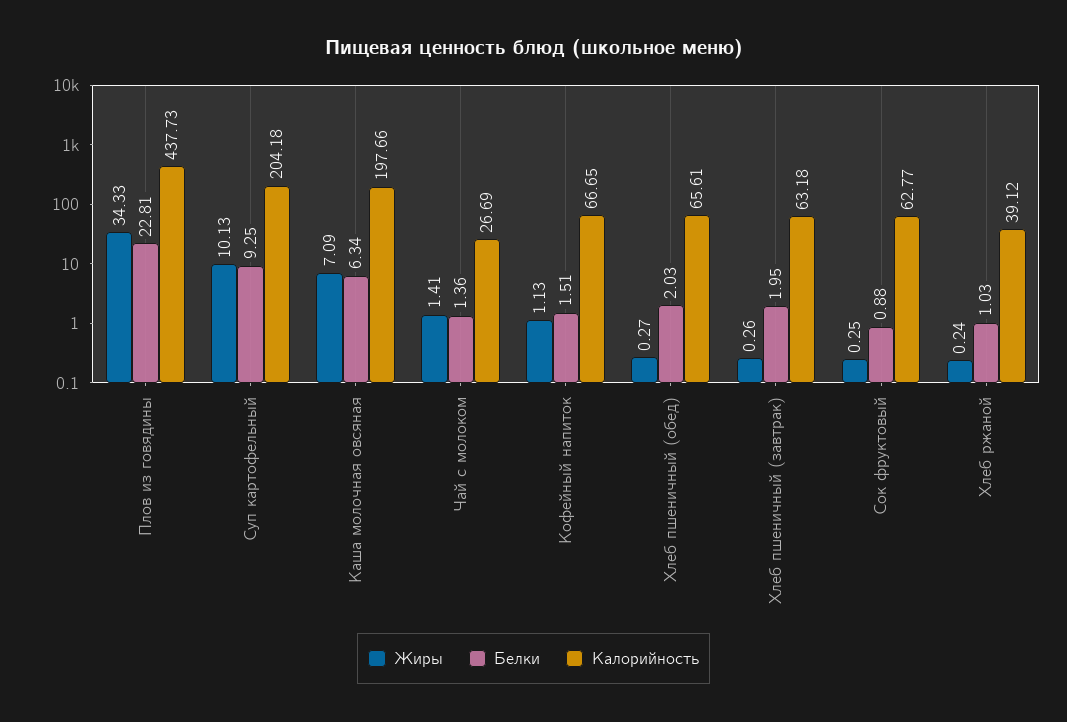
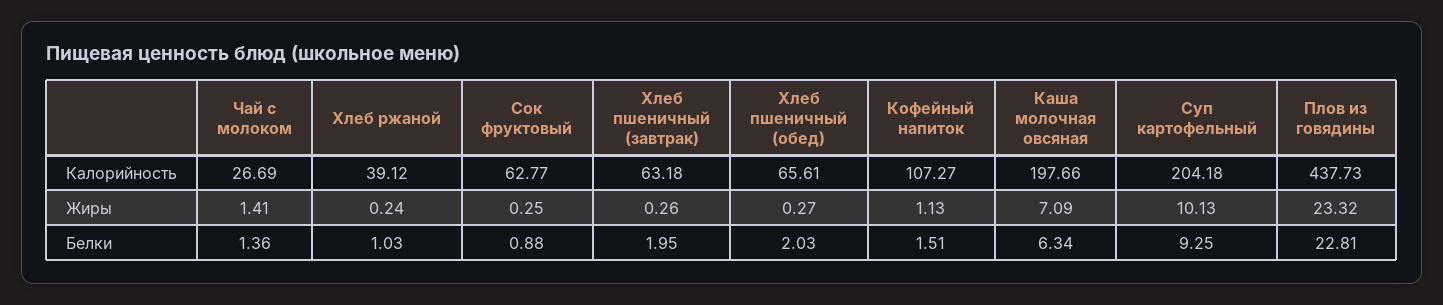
  {
    "Жиры": {
-     "Плов из говядины": 34.33,
+     "Плов из говядины": 23.32,
      "Суп картофельный": 10.13,
      "Каша молочная овсяная": 7.09,
      "Чай с молоком": 1.41,
      "Кофейный напиток": 1.13,
      "Хлеб пшеничный (обед)": 0.27,
      "Хлеб пшеничный (завтрак)": 0.26,
      "Сок фруктовый": 0.25,
      "Хлеб ржаной": 0.24
    },
    "Белки": {
      "Плов из говядины": 22.81,
      "Суп картофельный": 9.25,
      "Каша молочная овсяная": 6.34,
      "Чай с молоком": 1.36,
      "Кофейный напиток": 1.51,
      "Хлеб пшеничный (обед)": 2.03,
      "Хлеб пшеничный (завтрак)": 1.95,
      "Сок фруктовый": 0.88,
      "Хлеб ржаной": 1.03
    },
    "Калорийность": {
      "Плов из говядины": 437.73,
      "Суп картофельный": 204.18,
      "Каша молочная овсяная": 197.66,
      "Чай с молоком": 26.69,
-     "Кофейный напиток": 66.65,
+     "Кофейный напиток": 107.27,
      "Хлеб пшеничный (обед)": 65.61,
      "Хлеб пшеничный (завтрак)": 63.18,
      "Сок фруктовый": 62.77,
      "Хлеб ржаной": 39.12
    }
  }

